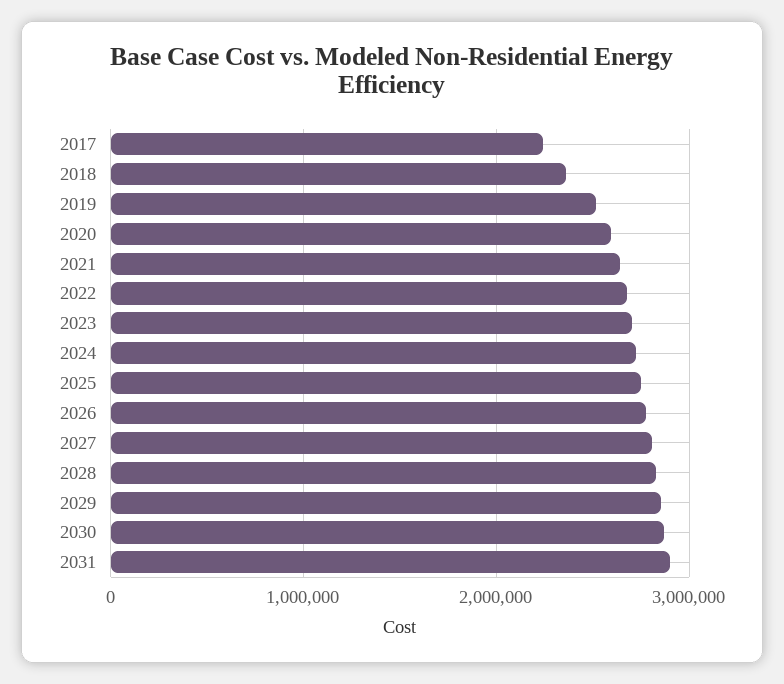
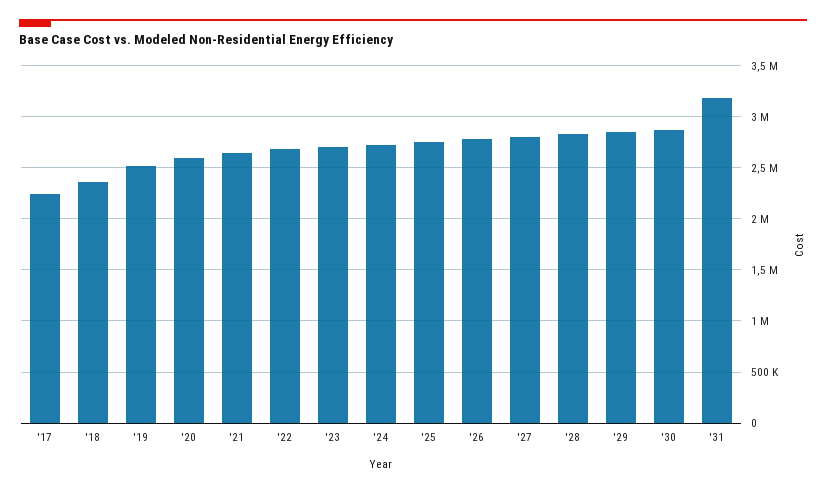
  {
    "2017": 2200000,
    "2018": 2400000,
    "2019": 2500000,
    "2020": 2600000,
    "2021": 2600000,
    "2022": 2700000,
    "2023": 2700000,
    "2024": 2700000,
    "2025": 2800000,
    "2026": 2800000,
    "2027": 2800000,
    "2028": 2800000,
    "2029": 2900000,
    "2030": 2900000,
-   "2031": 2900000
+   "2031": 3200000
  }

